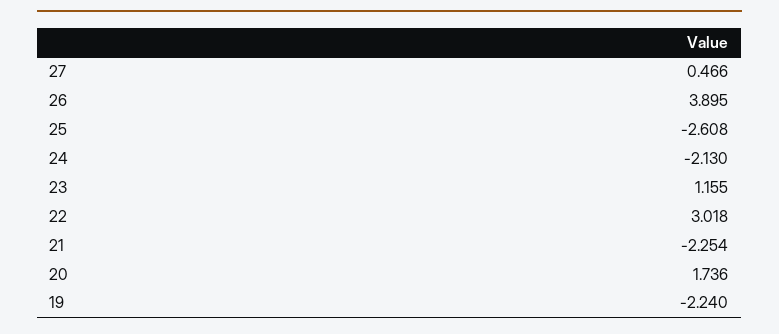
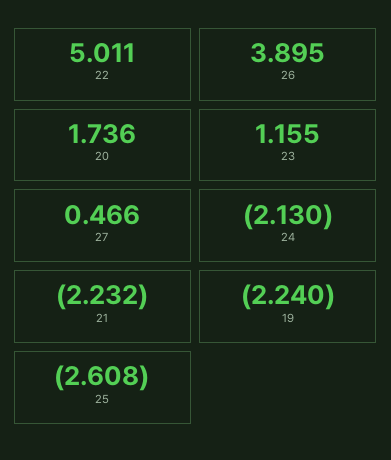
  {
    "27": 0.466,
    "26": 3.895,
    "25": -2.608,
    "24": -2.13,
    "23": 1.155,
-   "22": 3.018,
+   "22": 5.011,
-   "21": -2.254,
+   "21": -2.232,
    "20": 1.736,
    "19": -2.24
  }

